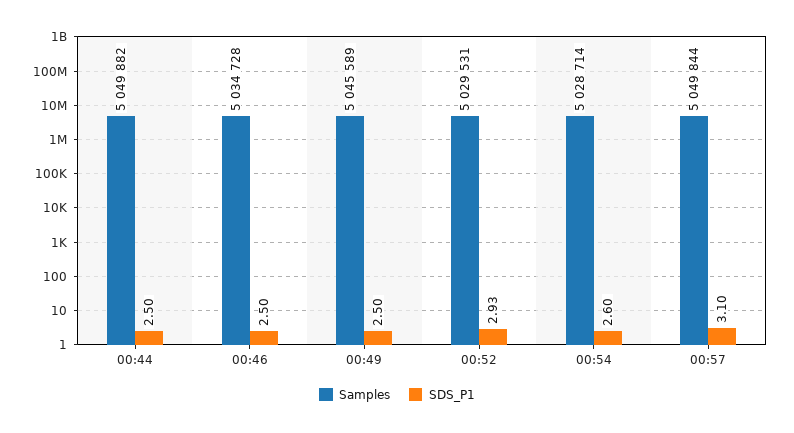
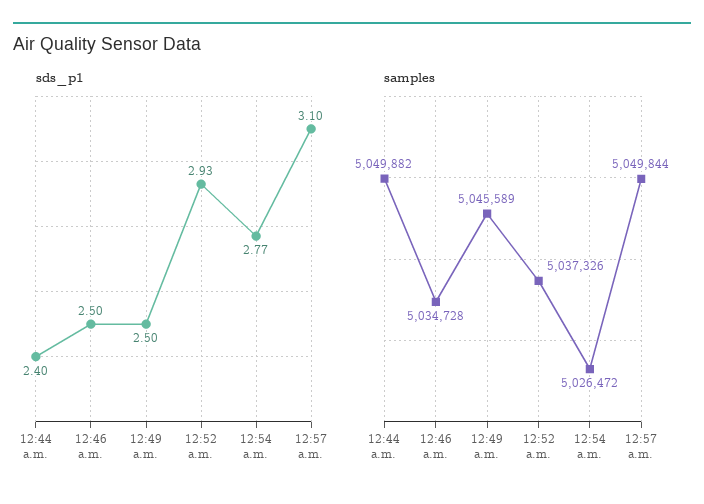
  {
    "Samples": {
      "00:44": 5049882,
      "00:46": 5034728,
      "00:49": 5045589,
-     "00:52": 5029531,
+     "00:52": 5037326,
-     "00:54": 5028714,
+     "00:54": 5026472,
      "00:57": 5049844
    },
    "SDS_P1": {
-     "00:44": 2.5,
+     "00:44": 2.4,
      "00:46": 2.5,
      "00:49": 2.5,
      "00:52": 2.93,
-     "00:54": 2.6,
+     "00:54": 2.77,
      "00:57": 3.1
    }
  }

